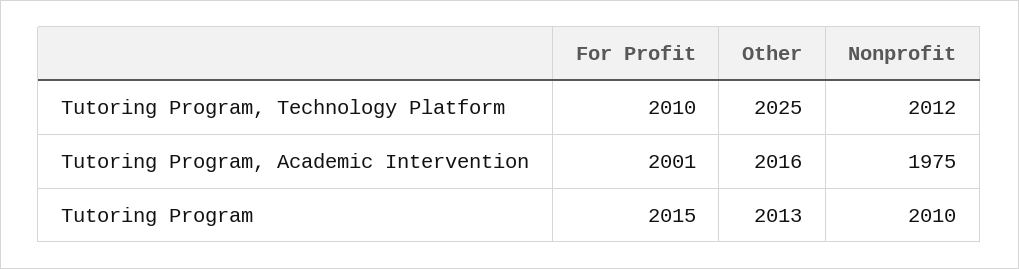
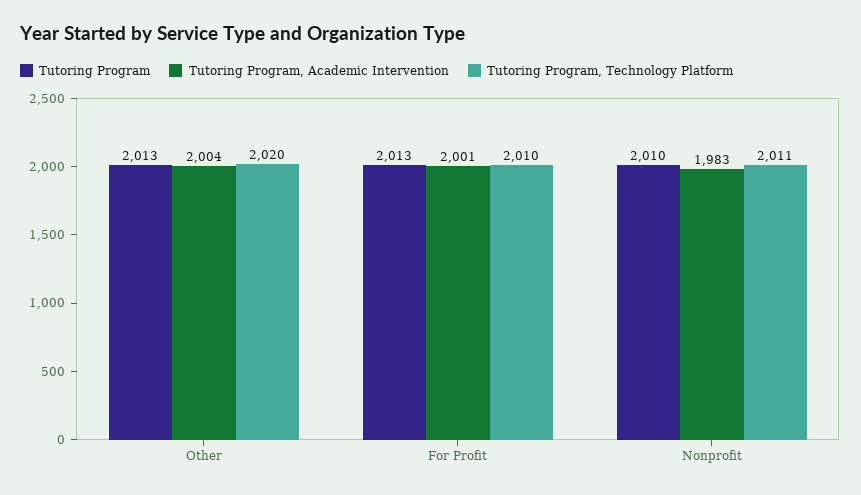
  {
    "Tutoring Program, Technology Platform": {
      "For Profit": 2010,
-     "Other": 2025,
+     "Other": 2020,
-     "Nonprofit": 2012
+     "Nonprofit": 2011
    },
    "Tutoring Program, Academic Intervention": {
      "For Profit": 2001,
-     "Other": 2016,
+     "Other": 2004,
-     "Nonprofit": 1975
+     "Nonprofit": 1983
    },
    "Tutoring Program": {
-     "For Profit": 2015,
+     "For Profit": 2013,
      "Other": 2013,
      "Nonprofit": 2010
    }
  }

